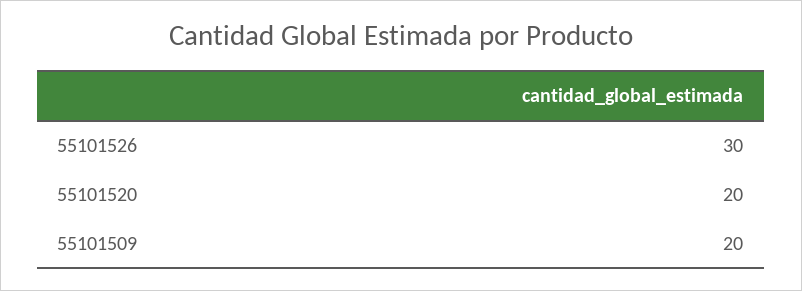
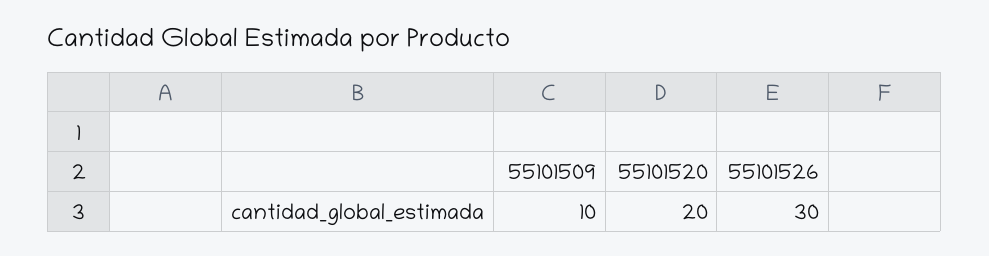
  {
    "55101526": 30,
    "55101520": 20,
-   "55101509": 20
+   "55101509": 10
  }

